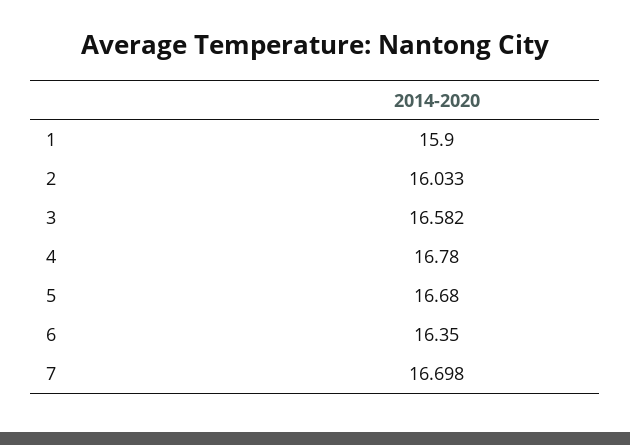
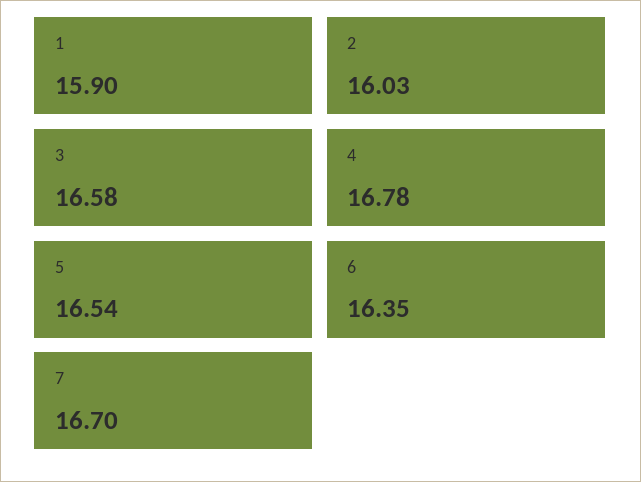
  {
    "1": 15.9,
    "2": 16.033,
    "3": 16.582,
    "4": 16.78,
-   "5": 16.68,
+   "5": 16.54,
    "6": 16.35,
    "7": 16.698
  }

